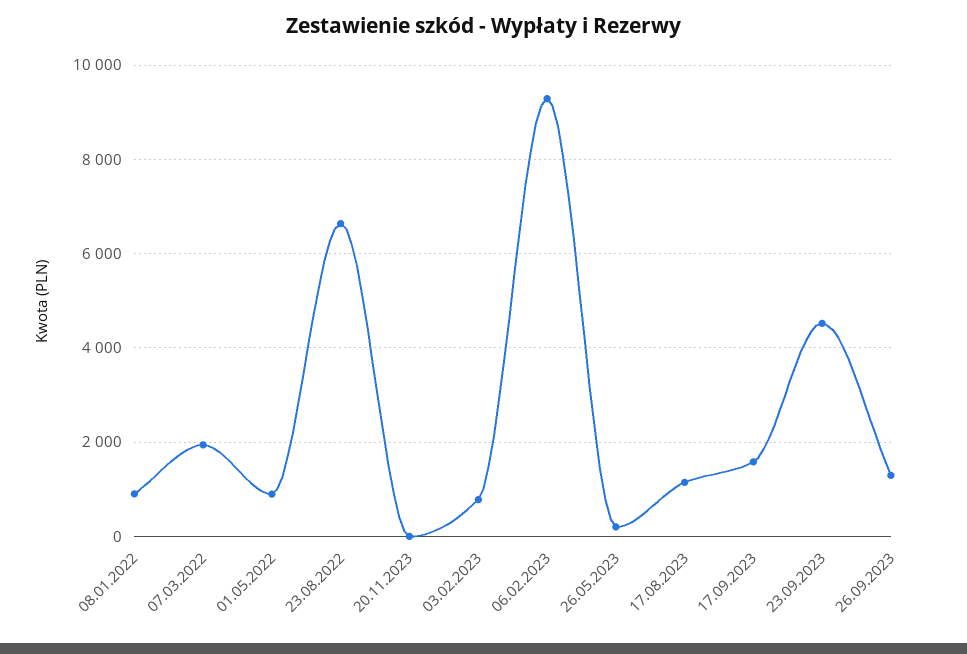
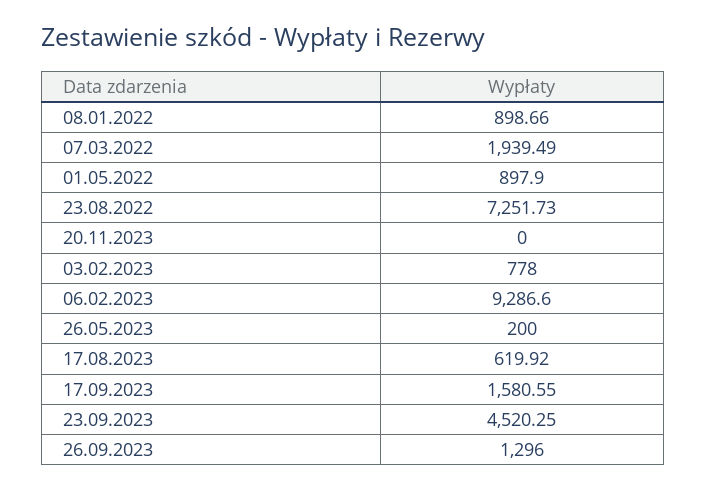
  {
    "08.01.2022": 898.66,
    "07.03.2022": 1939.49,
    "01.05.2022": 897.9,
-   "23.08.2022": 6600,
+   "23.08.2022": 7251.73,
    "20.11.2023": 0,
    "03.02.2023": 778,
    "06.02.2023": 9286.6,
    "26.05.2023": 200,
-   "17.08.2023": 1200,
+   "17.08.2023": 619.92,
    "17.09.2023": 1580.55,
    "23.09.2023": 4520.25,
    "26.09.2023": 1296
  }

